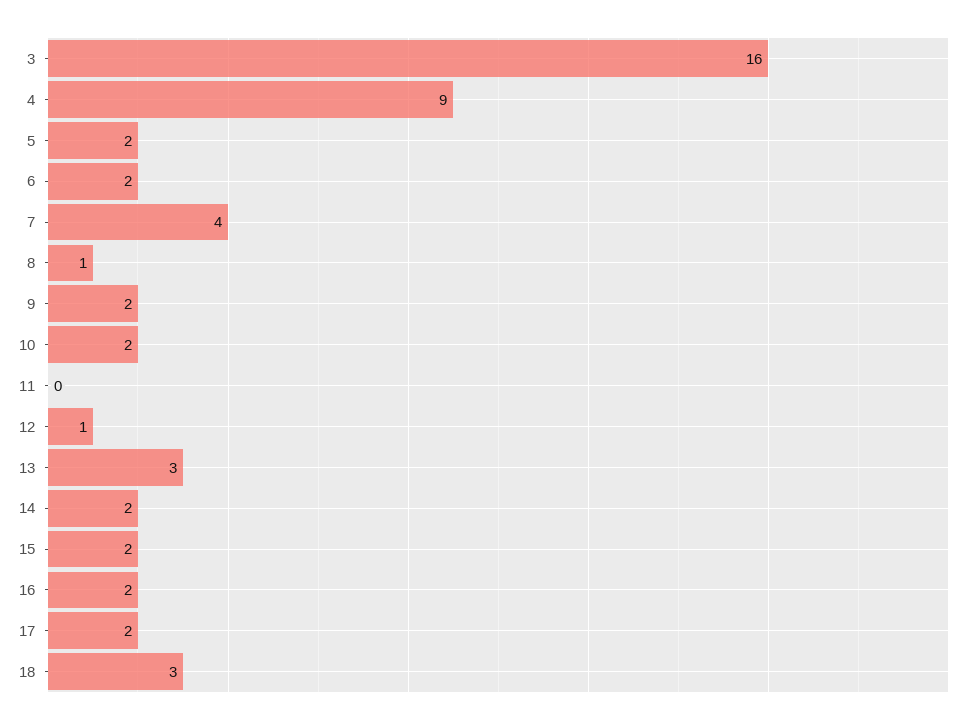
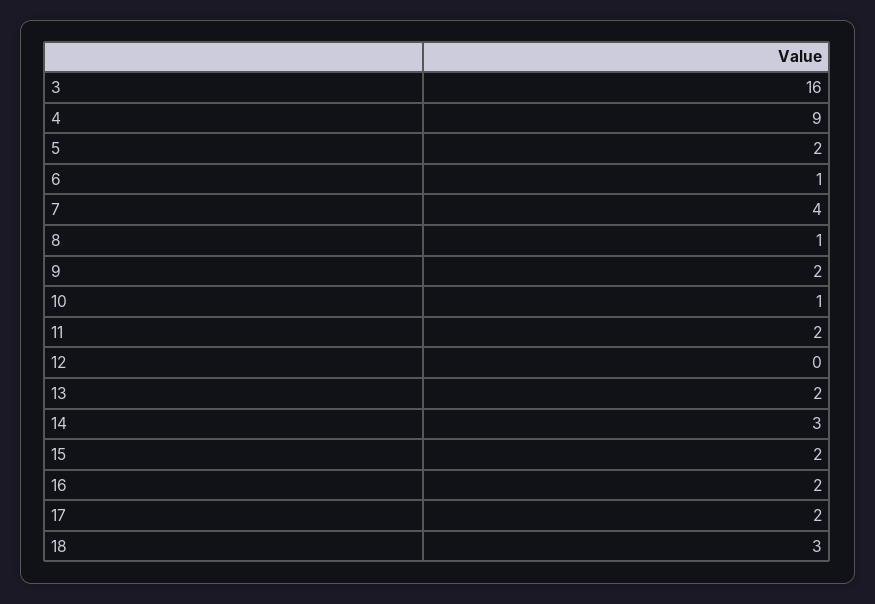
  {
    "3": 16,
    "4": 9,
    "5": 2,
-   "6": 2,
+   "6": 1,
    "7": 4,
    "8": 1,
    "9": 2,
-   "10": 2,
+   "10": 1,
-   "11": 0,
+   "11": 2,
-   "12": 1,
+   "12": 0,
-   "13": 3,
+   "13": 2,
-   "14": 2,
+   "14": 3,
    "15": 2,
    "16": 2,
    "17": 2,
    "18": 3
  }

